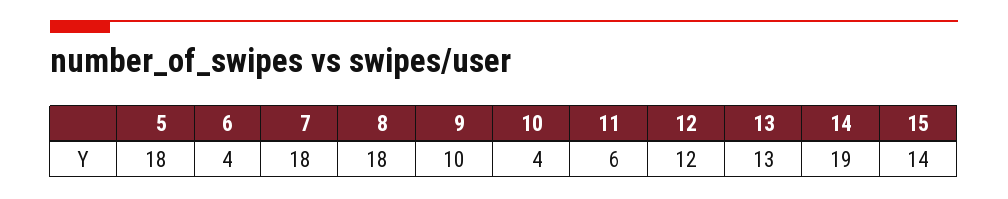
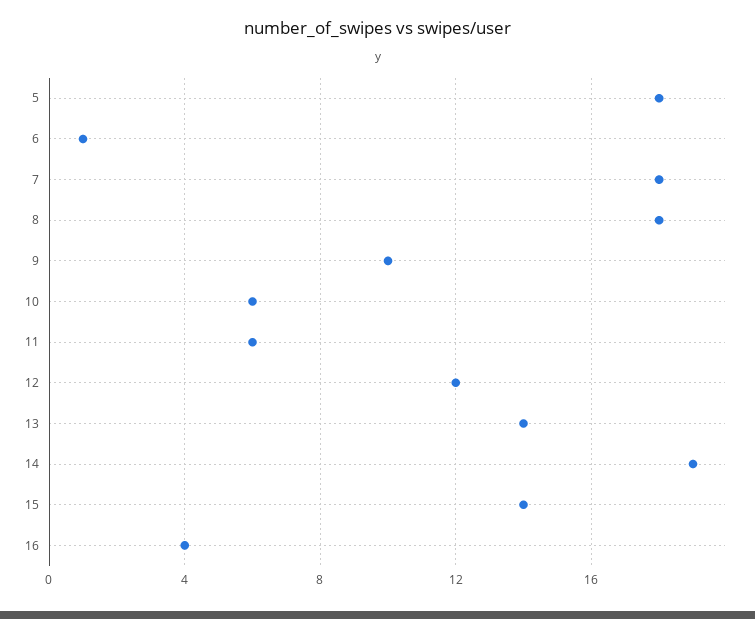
  {
    "5": 18,
-   "6": 4,
+   "6": 1,
    "7": 18,
    "8": 18,
    "9": 10,
-   "10": 4,
+   "10": 6,
    "11": 6,
    "12": 12,
-   "13": 13,
+   "13": 14,
    "14": 19,
-   "15": 14
+   "15": 14,
+   "16": 4
  }

